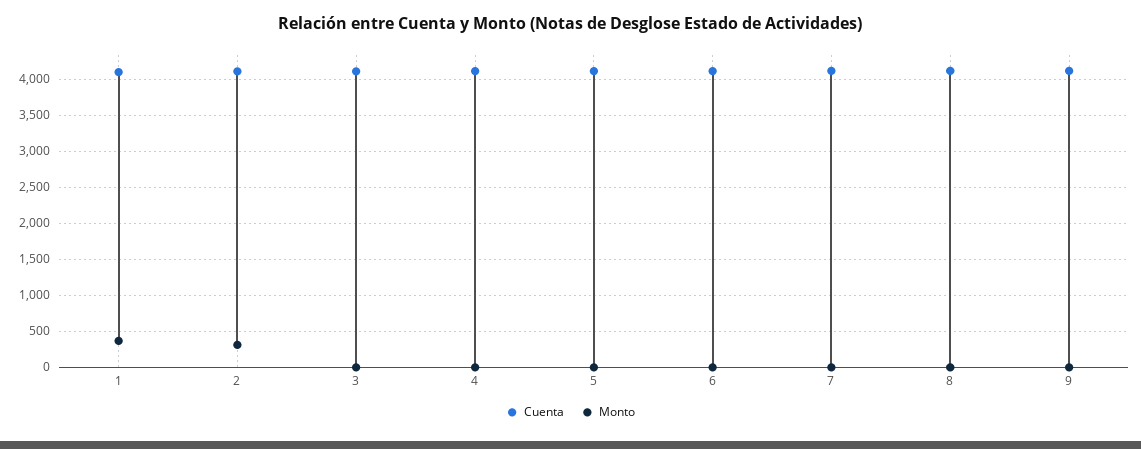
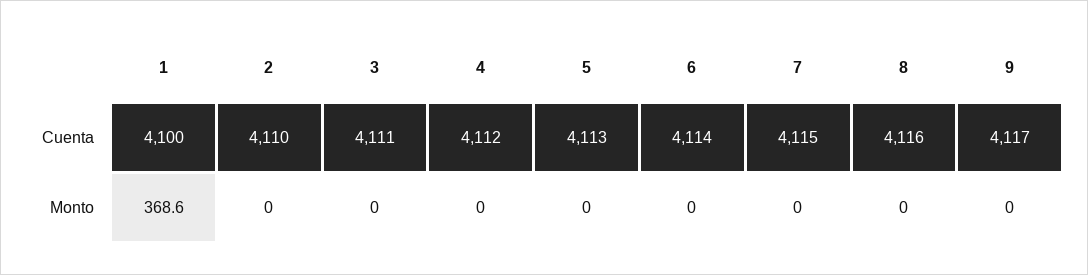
  {
    "Cuenta": {
      "1": 4100,
      "2": 4110,
      "3": 4111,
      "4": 4112,
      "5": 4113,
      "6": 4114,
      "7": 4115,
      "8": 4116,
      "9": 4117
    },
    "Monto": {
      "1": 368.6,
-     "2": 300,
+     "2": 0,
      "3": 0,
      "4": 0,
      "5": 0,
      "6": 0,
      "7": 0,
      "8": 0,
      "9": 0
    }
  }

